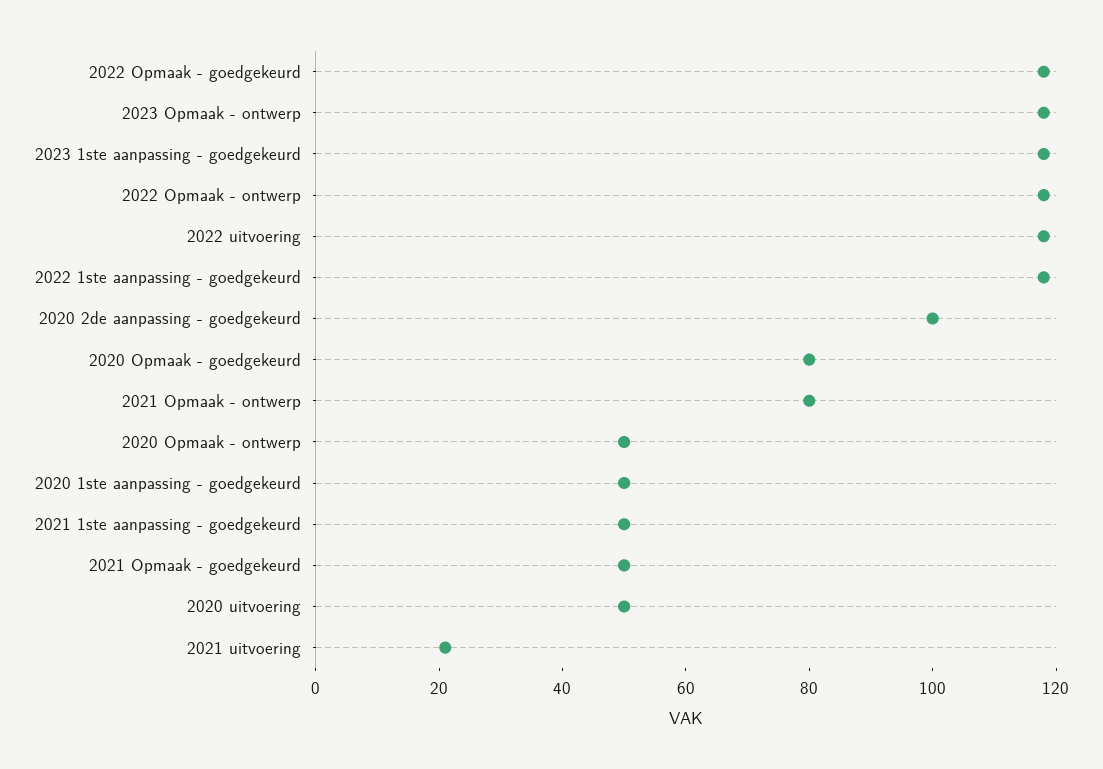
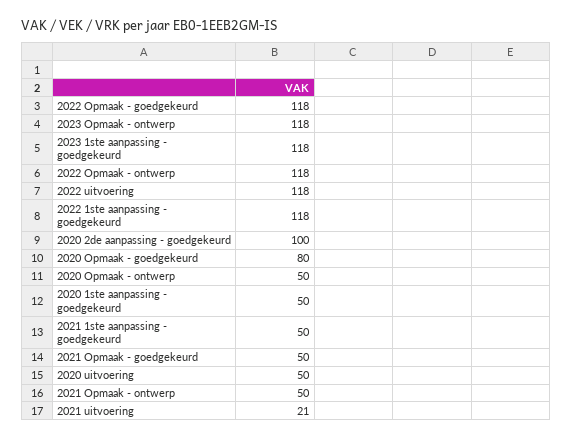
  {
    "2022 Opmaak - goedgekeurd": 118,
    "2023 Opmaak - ontwerp": 118,
    "2023 1ste aanpassing - goedgekeurd": 118,
    "2022 Opmaak - ontwerp": 118,
    "2022 uitvoering": 118,
    "2022 1ste aanpassing - goedgekeurd": 118,
    "2020 2de aanpassing - goedgekeurd": 100,
    "2020 Opmaak - goedgekeurd": 80,
-   "2021 Opmaak - ontwerp": 80,
+   "2021 Opmaak - ontwerp": 50,
    "2020 Opmaak - ontwerp": 50,
    "2020 1ste aanpassing - goedgekeurd": 50,
    "2021 1ste aanpassing - goedgekeurd": 50,
    "2021 Opmaak - goedgekeurd": 50,
    "2020 uitvoering": 50,
    "2021 uitvoering": 21
  }

